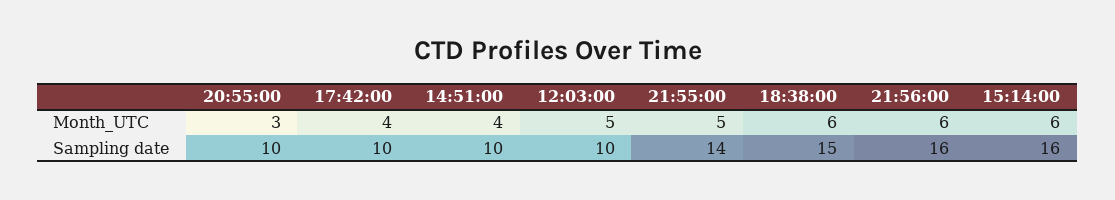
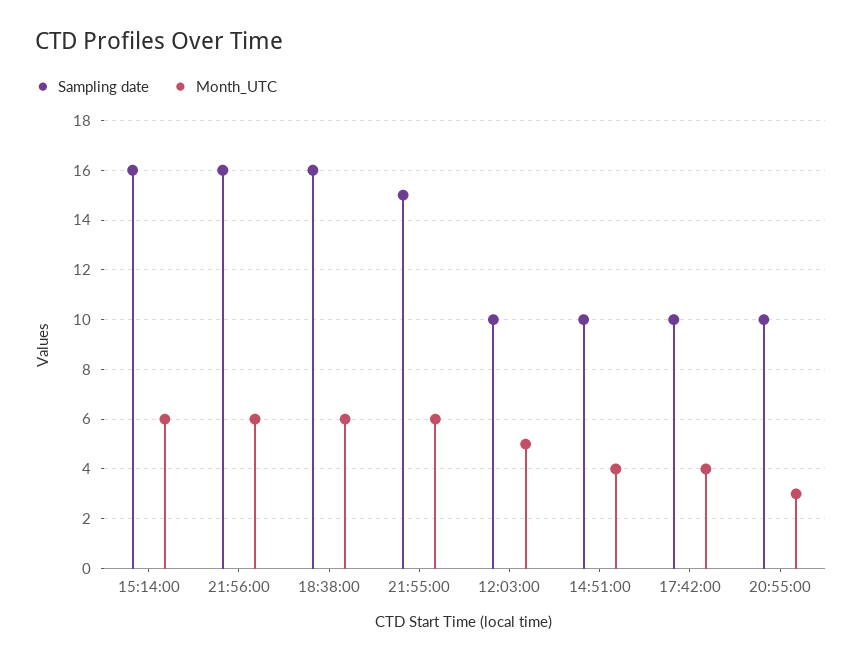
  {
    "Month_UTC": {
      "20:55:00": 3,
      "17:42:00": 4,
      "14:51:00": 4,
      "12:03:00": 5,
-     "21:55:00": 5,
+     "21:55:00": 6,
      "18:38:00": 6,
      "21:56:00": 6,
      "15:14:00": 6
    },
    "Sampling date": {
      "20:55:00": 10,
      "17:42:00": 10,
      "14:51:00": 10,
      "12:03:00": 10,
-     "21:55:00": 14,
+     "21:55:00": 15,
-     "18:38:00": 15,
+     "18:38:00": 16,
      "21:56:00": 16,
      "15:14:00": 16
    }
  }

